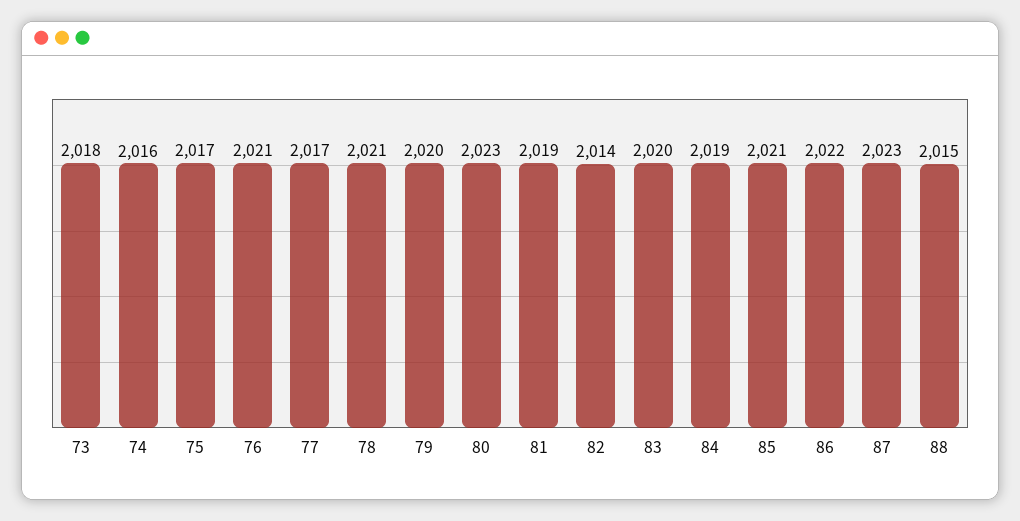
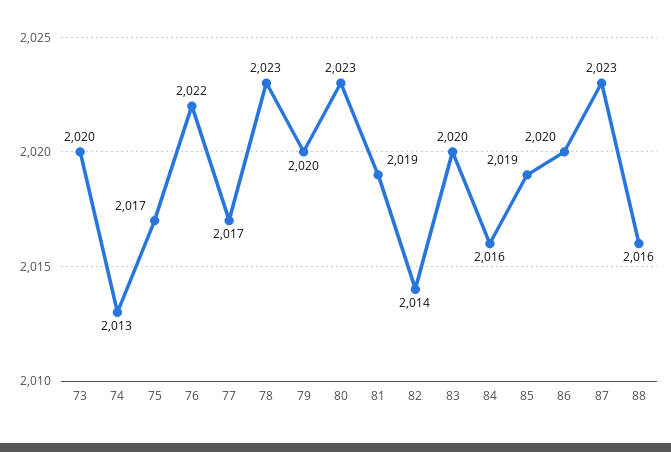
  {
-   "73": 2018,
+   "73": 2020,
-   "74": 2016,
+   "74": 2013,
    "75": 2017,
-   "76": 2021,
+   "76": 2022,
    "77": 2017,
-   "78": 2021,
+   "78": 2023,
    "79": 2020,
    "80": 2023,
    "81": 2019,
    "82": 2014,
    "83": 2020,
-   "84": 2019,
+   "84": 2016,
-   "85": 2021,
+   "85": 2019,
-   "86": 2022,
+   "86": 2020,
    "87": 2023,
-   "88": 2015
+   "88": 2016
  }

